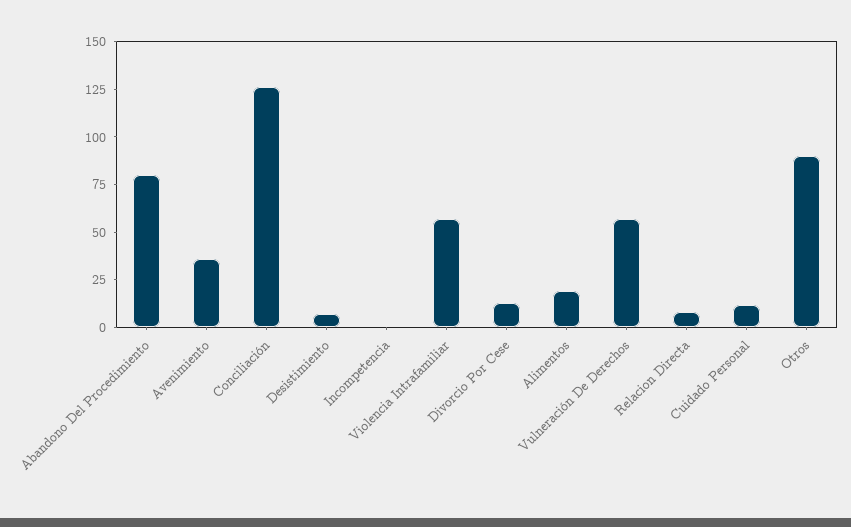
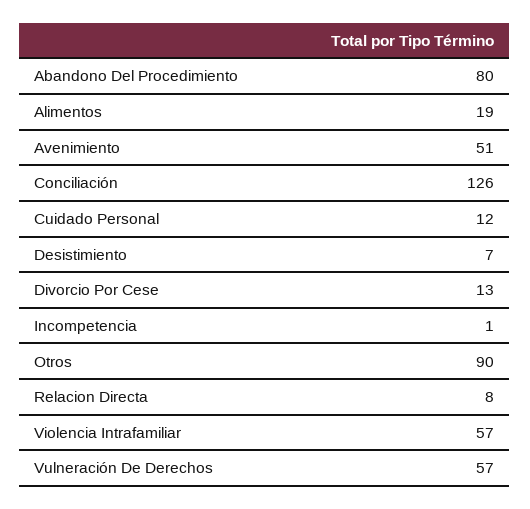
  {
    "Abandono Del Procedimiento": 80,
-   "Avenimiento": 35,
+   "Avenimiento": 51,
    "Conciliación": 126,
    "Desistimiento": 7,
    "Incompetencia": 1,
    "Violencia Intrafamiliar": 57,
    "Divorcio Por Cese": 13,
    "Alimentos": 19,
    "Vulneración De Derechos": 57,
    "Relacion Directa": 8,
    "Cuidado Personal": 12,
    "Otros": 90
  }

